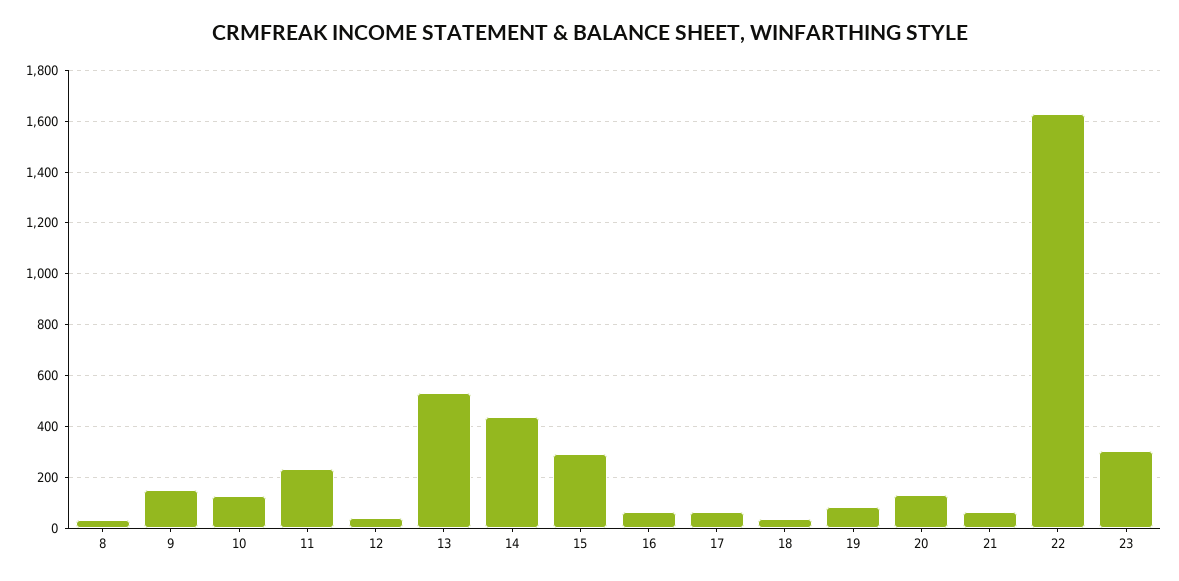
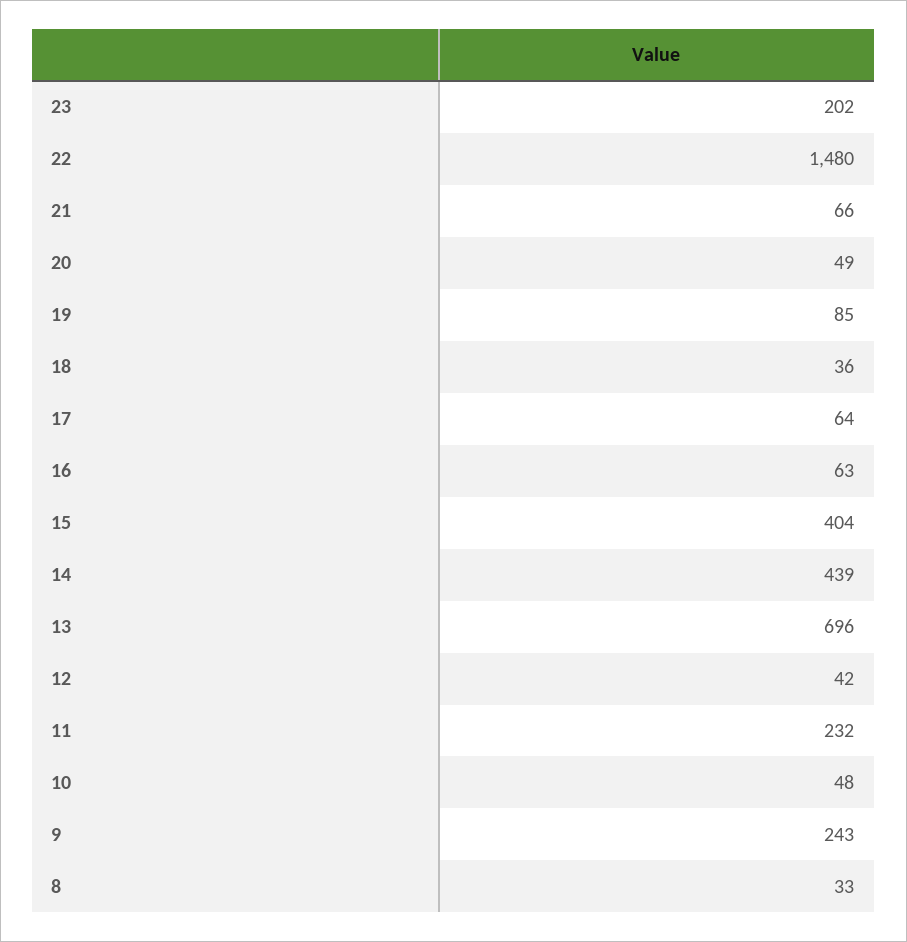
  {
    "8": 33,
-   "9": 150,
+   "9": 243,
-   "10": 125,
+   "10": 48,
    "11": 232,
    "12": 42,
-   "13": 525,
+   "13": 696,
    "14": 439,
-   "15": 300,
+   "15": 404,
    "16": 63,
    "17": 64,
    "18": 36,
    "19": 85,
-   "20": 125,
+   "20": 49,
    "21": 66,
-   "22": 1625,
+   "22": 1480,
-   "23": 300
+   "23": 202
  }

